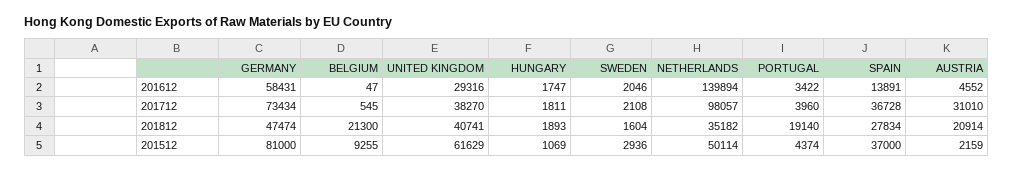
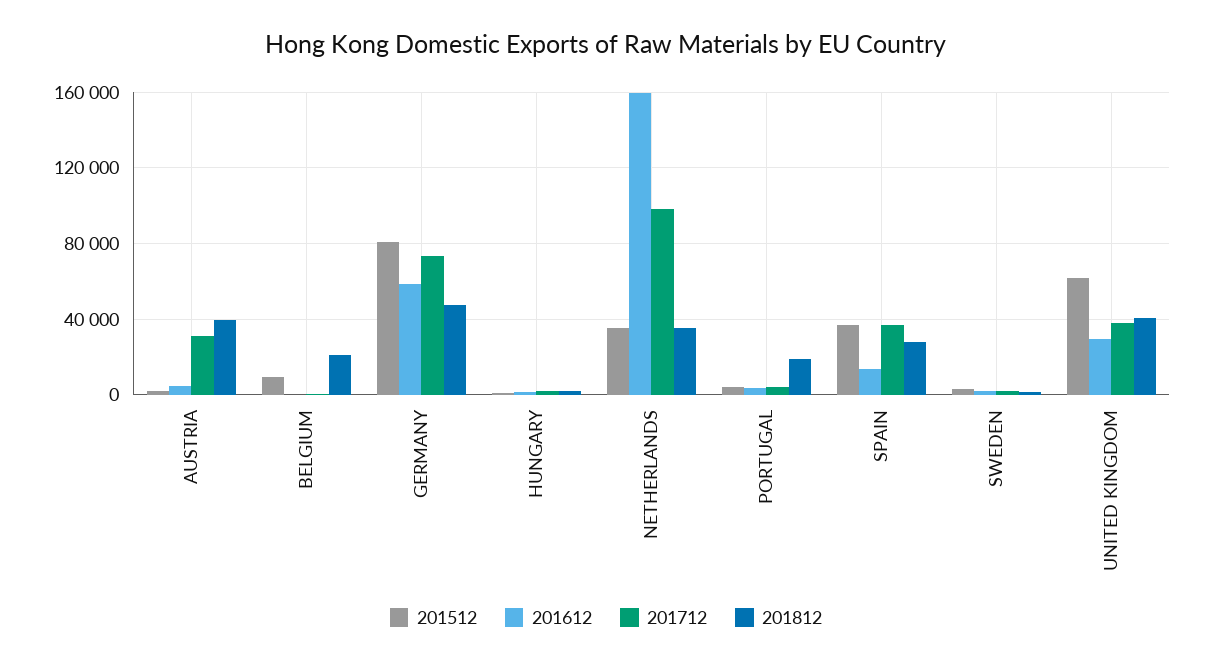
  {
    "201612": {
      "GERMANY": 58431,
      "BELGIUM": 47,
      "UNITED KINGDOM": 29316,
      "HUNGARY": 1747,
      "SWEDEN": 2046,
-     "NETHERLANDS": 139894,
+     "NETHERLANDS": 160000,
      "PORTUGAL": 3422,
      "SPAIN": 13891,
      "AUSTRIA": 4552
    },
    "201712": {
      "GERMANY": 73434,
      "BELGIUM": 545,
      "UNITED KINGDOM": 38270,
      "HUNGARY": 1811,
      "SWEDEN": 2108,
      "NETHERLANDS": 98057,
      "PORTUGAL": 3960,
      "SPAIN": 36728,
      "AUSTRIA": 31010
    },
    "201812": {
      "GERMANY": 47474,
      "BELGIUM": 21300,
      "UNITED KINGDOM": 40741,
      "HUNGARY": 1893,
      "SWEDEN": 1604,
      "NETHERLANDS": 35182,
      "PORTUGAL": 19140,
      "SPAIN": 27834,
-     "AUSTRIA": 20914
+     "AUSTRIA": 40000
    },
    "201512": {
      "GERMANY": 81000,
      "BELGIUM": 9255,
      "UNITED KINGDOM": 61629,
      "HUNGARY": 1069,
      "SWEDEN": 2936,
-     "NETHERLANDS": 50114,
+     "NETHERLANDS": 35000,
      "PORTUGAL": 4374,
      "SPAIN": 37000,
      "AUSTRIA": 2159
    }
  }

